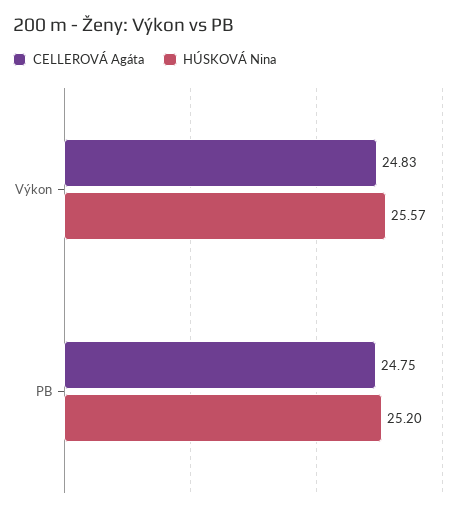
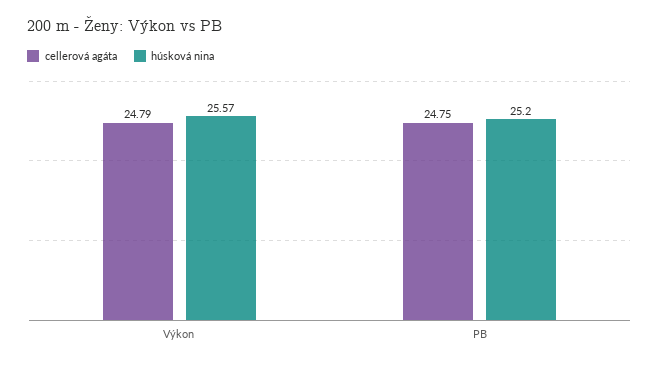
  {
    "CELLEROVÁ Agáta": {
-     "Výkon": 24.83,
+     "Výkon": 24.79,
      "PB": 24.75
    },
    "HÚSKOVÁ Nina": {
      "Výkon": 25.57,
      "PB": 25.2
    }
  }

